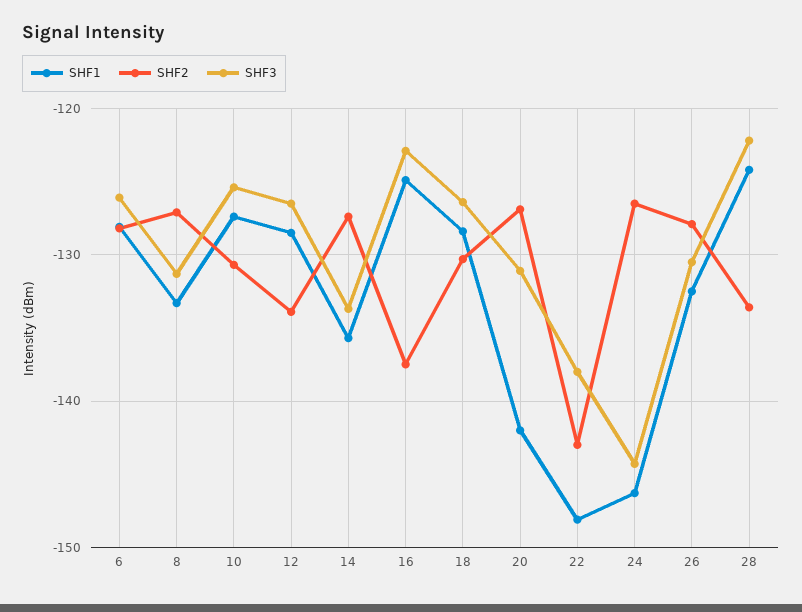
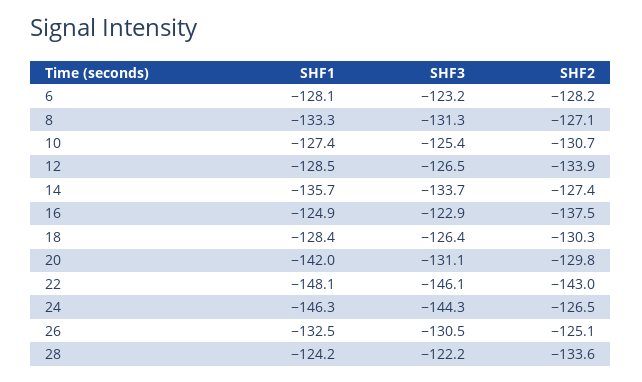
  {
    "SHF1": {
      "6": -128.1,
      "8": -133.3,
      "10": -127.4,
      "12": -128.5,
      "14": -135.7,
      "16": -124.9,
      "18": -128.4,
      "20": -142,
      "22": -148.1,
      "24": -146.3,
      "26": -132.5,
      "28": -124.2
    },
    "SHF2": {
      "6": -128.2,
      "8": -127.1,
      "10": -130.7,
      "12": -133.9,
      "14": -127.4,
      "16": -137.5,
      "18": -130.3,
-     "20": -127,
+     "20": -129.8,
      "22": -143,
      "24": -126.5,
-     "26": -128,
+     "26": -125.1,
      "28": -133.6
    },
    "SHF3": {
-     "6": -126,
+     "6": -123.2,
      "8": -131.3,
      "10": -125.4,
      "12": -126.5,
      "14": -133.7,
      "16": -122.9,
      "18": -126.4,
      "20": -131.1,
-     "22": -138,
+     "22": -146.1,
      "24": -144.3,
      "26": -130.5,
      "28": -122.2
    }
  }

